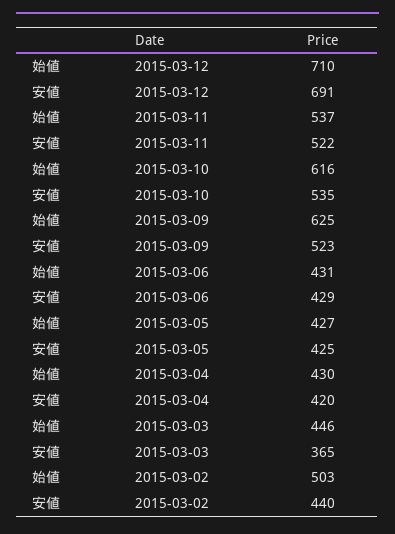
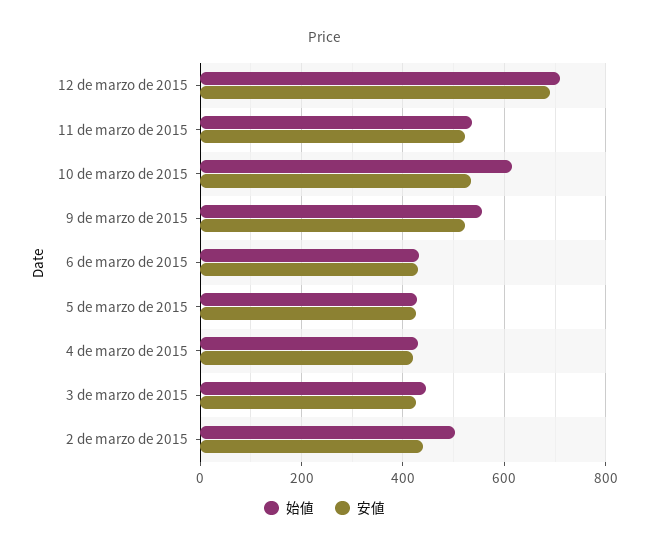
  {
    "始値": {
      "2015-03-12": 710,
      "2015-03-11": 537,
      "2015-03-10": 616,
-     "2015-03-09": 625,
+     "2015-03-09": 560,
      "2015-03-06": 431,
      "2015-03-05": 427,
      "2015-03-04": 430,
      "2015-03-03": 446,
      "2015-03-02": 503
    },
    "安値": {
      "2015-03-12": 691,
      "2015-03-11": 522,
      "2015-03-10": 535,
      "2015-03-09": 523,
      "2015-03-06": 429,
      "2015-03-05": 425,
      "2015-03-04": 420,
-     "2015-03-03": 365,
+     "2015-03-03": 420,
      "2015-03-02": 440
    }
  }

